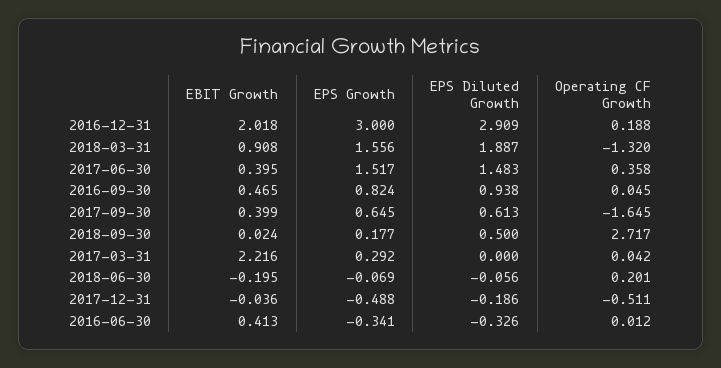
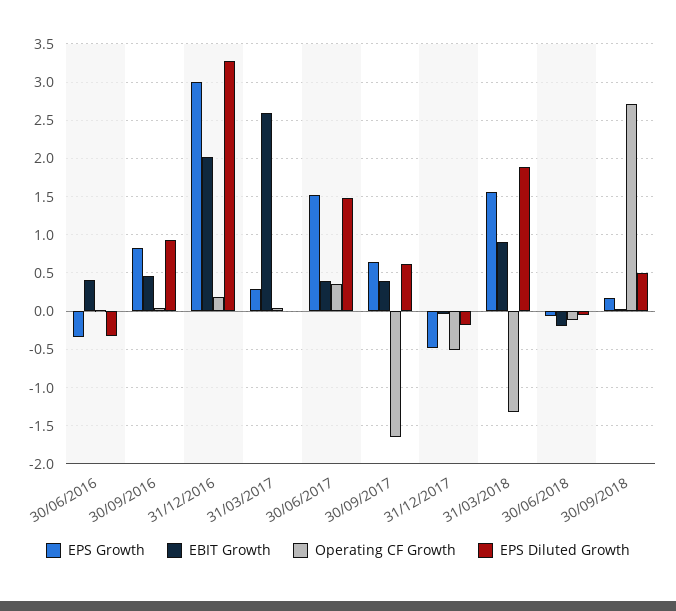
  {
    "EBIT Growth": {
      "2016-12-31": 2.018,
      "2018-03-31": 0.908,
      "2017-06-30": 0.395,
      "2016-09-30": 0.465,
      "2017-09-30": 0.399,
      "2018-09-30": 0.024,
-     "2017-03-31": 2.216,
+     "2017-03-31": 2.6,
      "2018-06-30": -0.195,
      "2017-12-31": -0.036,
      "2016-06-30": 0.413
    },
    "EPS Growth": {
      "2016-12-31": 3,
      "2018-03-31": 1.556,
      "2017-06-30": 1.517,
      "2016-09-30": 0.824,
      "2017-09-30": 0.645,
      "2018-09-30": 0.177,
      "2017-03-31": 0.292,
      "2018-06-30": -0.069,
      "2017-12-31": -0.488,
      "2016-06-30": -0.341
    },
    "EPS Diluted Growth": {
-     "2016-12-31": 2.909,
+     "2016-12-31": 3.3,
      "2018-03-31": 1.887,
      "2017-06-30": 1.483,
      "2016-09-30": 0.938,
      "2017-09-30": 0.613,
      "2018-09-30": 0.5,
      "2017-03-31": 0,
      "2018-06-30": -0.056,
      "2017-12-31": -0.186,
      "2016-06-30": -0.326
    },
    "Operating CF Growth": {
      "2016-12-31": 0.188,
      "2018-03-31": -1.32,
      "2017-06-30": 0.358,
      "2016-09-30": 0.045,
      "2017-09-30": -1.645,
      "2018-09-30": 2.717,
      "2017-03-31": 0.042,
-     "2018-06-30": 0.201,
+     "2018-06-30": -0.1,
      "2017-12-31": -0.511,
      "2016-06-30": 0.012
    }
  }

